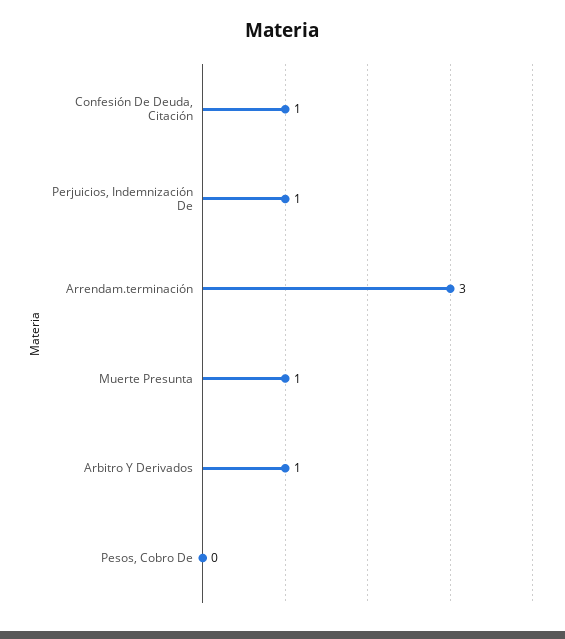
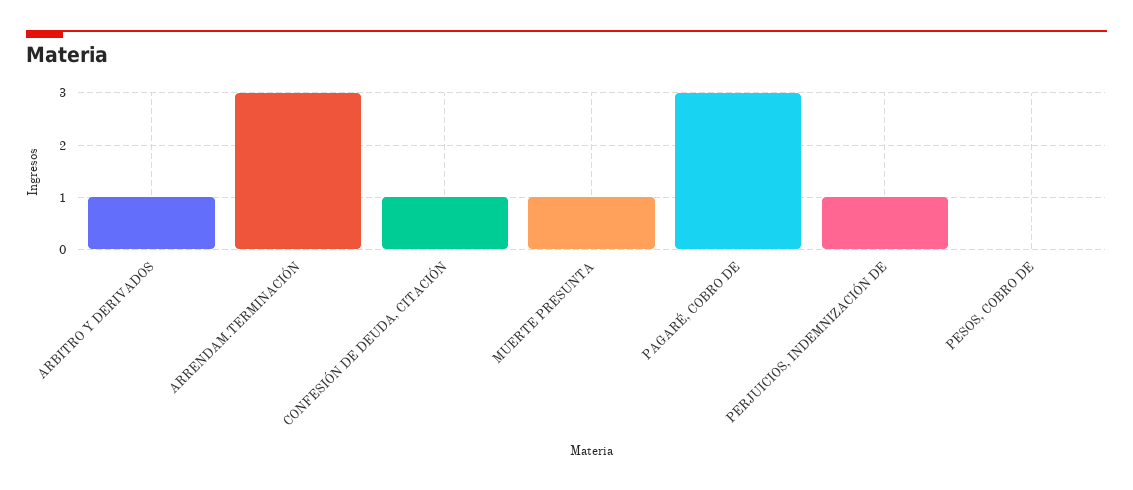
  {
    "Confesión De Deuda, Citación": 1,
    "Perjuicios, Indemnización De": 1,
    "Arrendam.terminación": 3,
    "Muerte Presunta": 1,
    "Arbitro Y Derivados": 1,
-   "Pesos, Cobro De": 0
+   "Pesos, Cobro De": 0,
+   "PAGARÉ, COBRO DE": 3
  }

